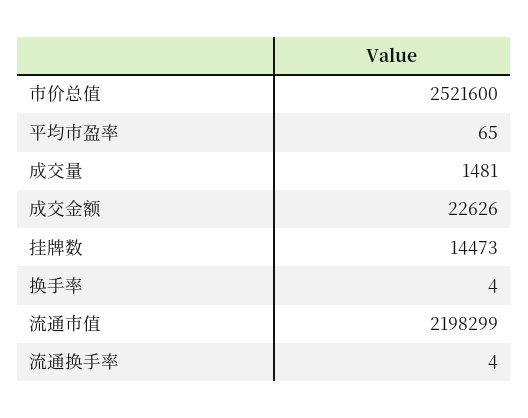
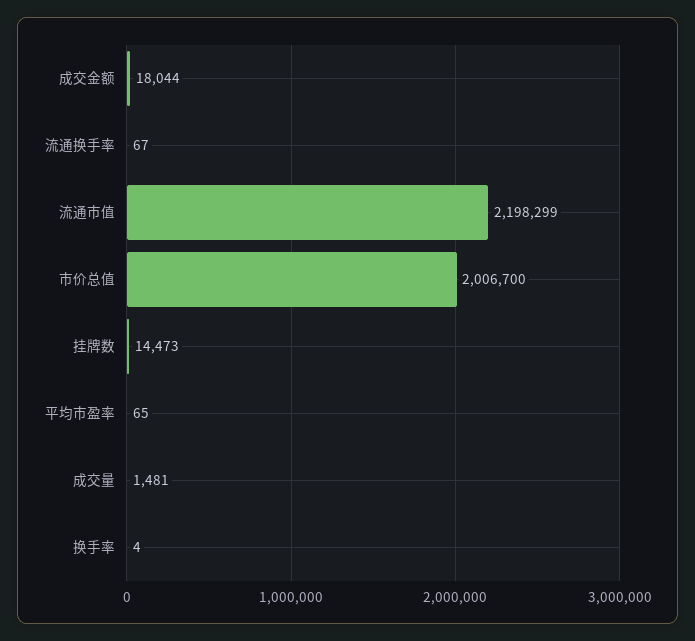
  {
-   "市价总值": 2521600,
+   "市价总值": 2006700,
    "平均市盈率": 65,
    "成交量": 1481,
-   "成交金额": 22626,
+   "成交金额": 18044,
    "挂牌数": 14473,
    "换手率": 4,
    "流通市值": 2198299,
-   "流通换手率": 4
+   "流通换手率": 67
  }

